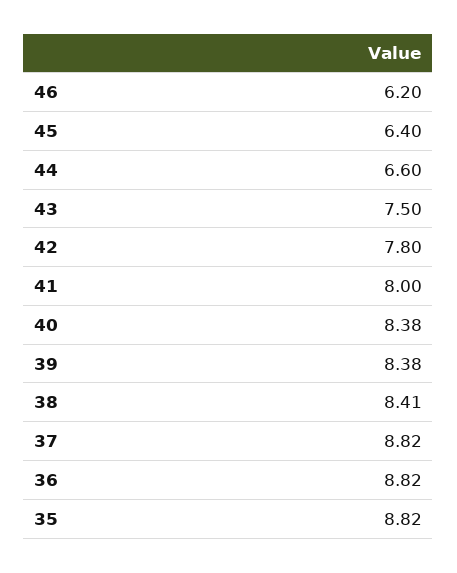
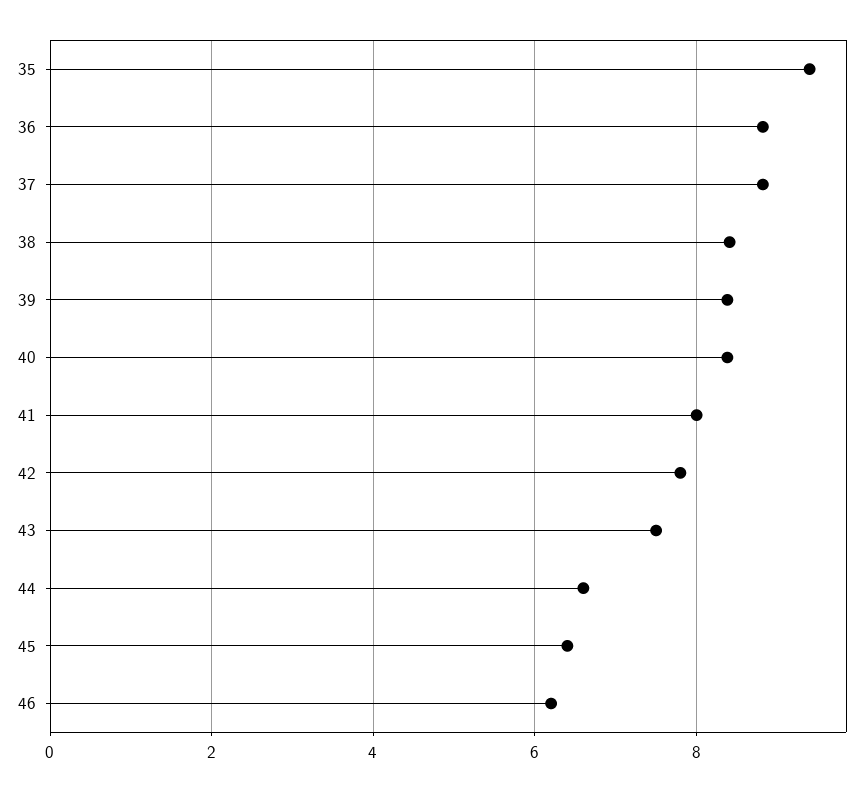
  {
    "46": 6.2,
    "45": 6.4,
    "44": 6.6,
    "43": 7.5,
    "42": 7.8,
    "41": 8,
    "40": 8.38,
    "39": 8.38,
    "38": 8.41,
    "37": 8.82,
    "36": 8.82,
-   "35": 8.82
+   "35": 9.4
  }

